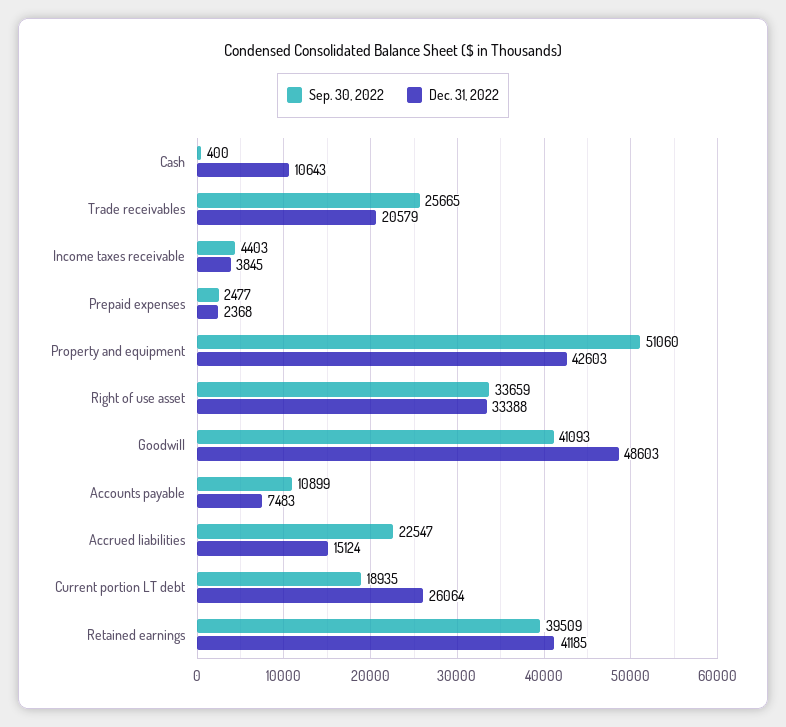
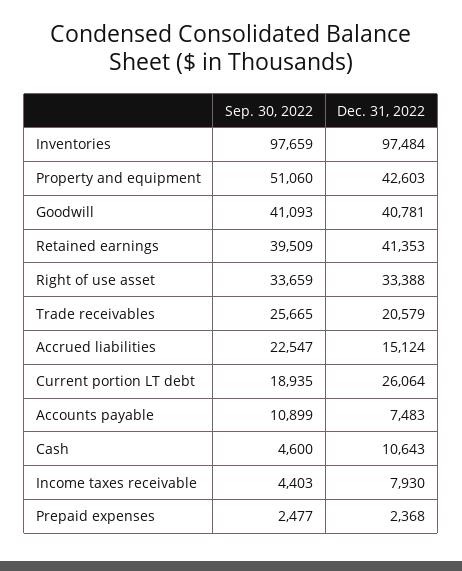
  {
    "Sep. 30, 2022": {
-     "Cash": 400,
+     "Cash": 4600,
      "Trade receivables": 25665,
      "Income taxes receivable": 4403,
      "Prepaid expenses": 2477,
      "Property and equipment": 51060,
      "Right of use asset": 33659,
      "Goodwill": 41093,
      "Accounts payable": 10899,
      "Accrued liabilities": 22547,
      "Current portion LT debt": 18935,
-     "Retained earnings": 39509
+     "Retained earnings": 39509,
+     "Inventories": 97659
    },
    "Dec. 31, 2022": {
      "Cash": 10643,
      "Trade receivables": 20579,
-     "Income taxes receivable": 3845,
+     "Income taxes receivable": 7930,
      "Prepaid expenses": 2368,
      "Property and equipment": 42603,
      "Right of use asset": 33388,
-     "Goodwill": 48603,
+     "Goodwill": 40781,
      "Accounts payable": 7483,
      "Accrued liabilities": 15124,
      "Current portion LT debt": 26064,
-     "Retained earnings": 41185
+     "Retained earnings": 41353,
+     "Inventories": 97484
    }
  }

